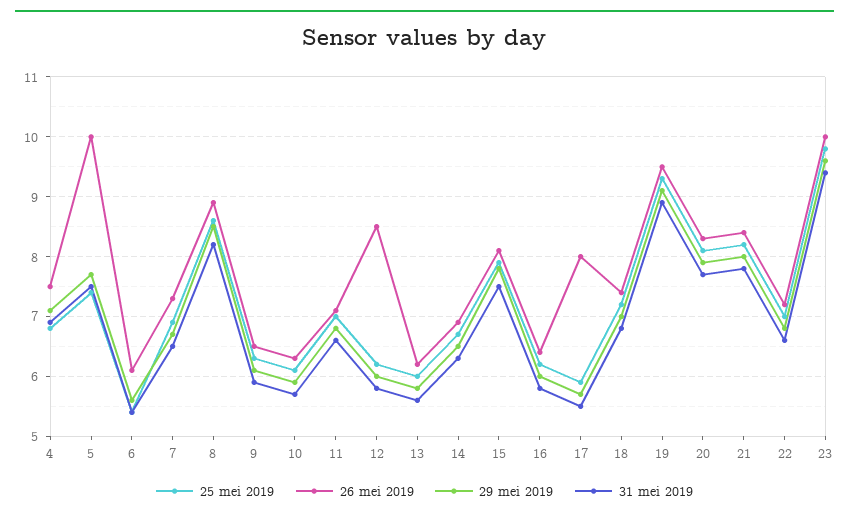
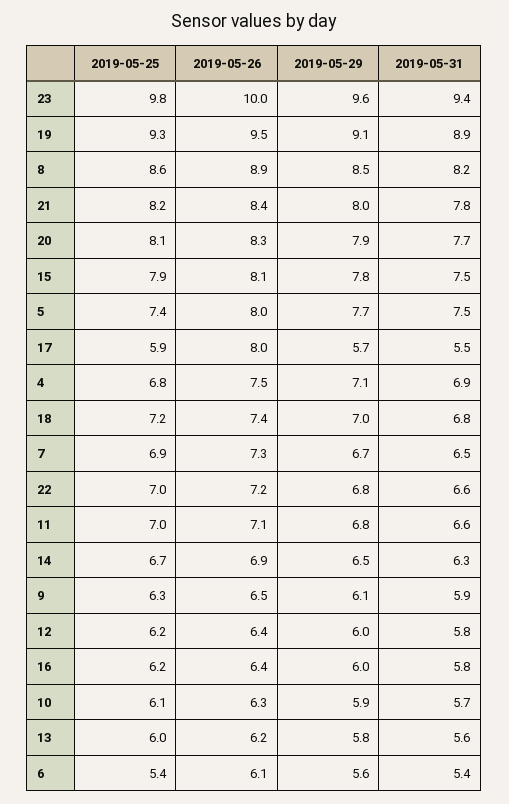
  {
    "25 mei 2019": {
      "4": 6.8,
      "5": 7.4,
      "6": 5.4,
      "7": 6.9,
      "8": 8.6,
      "9": 6.3,
      "10": 6.1,
      "11": 7,
      "12": 6.2,
      "13": 6,
      "14": 6.7,
      "15": 7.9,
      "16": 6.2,
      "17": 5.9,
      "18": 7.2,
      "19": 9.3,
      "20": 8.1,
      "21": 8.2,
      "22": 7,
      "23": 9.8
    },
    "26 mei 2019": {
      "4": 7.5,
-     "5": 10,
+     "5": 8,
      "6": 6.1,
      "7": 7.3,
      "8": 8.9,
      "9": 6.5,
      "10": 6.3,
      "11": 7.1,
-     "12": 8.5,
+     "12": 6.4,
      "13": 6.2,
      "14": 6.9,
      "15": 8.1,
      "16": 6.4,
      "17": 8,
      "18": 7.4,
      "19": 9.5,
      "20": 8.3,
      "21": 8.4,
      "22": 7.2,
      "23": 10
    },
    "29 mei 2019": {
      "4": 7.1,
      "5": 7.7,
      "6": 5.6,
      "7": 6.7,
      "8": 8.5,
      "9": 6.1,
      "10": 5.9,
      "11": 6.8,
      "12": 6,
      "13": 5.8,
      "14": 6.5,
      "15": 7.8,
      "16": 6,
      "17": 5.7,
      "18": 7,
      "19": 9.1,
      "20": 7.9,
      "21": 8,
      "22": 6.8,
      "23": 9.6
    },
    "31 mei 2019": {
      "4": 6.9,
      "5": 7.5,
      "6": 5.4,
      "7": 6.5,
      "8": 8.2,
      "9": 5.9,
      "10": 5.7,
      "11": 6.6,
      "12": 5.8,
      "13": 5.6,
      "14": 6.3,
      "15": 7.5,
      "16": 5.8,
      "17": 5.5,
      "18": 6.8,
      "19": 8.9,
      "20": 7.7,
      "21": 7.8,
      "22": 6.6,
      "23": 9.4
    }
  }

